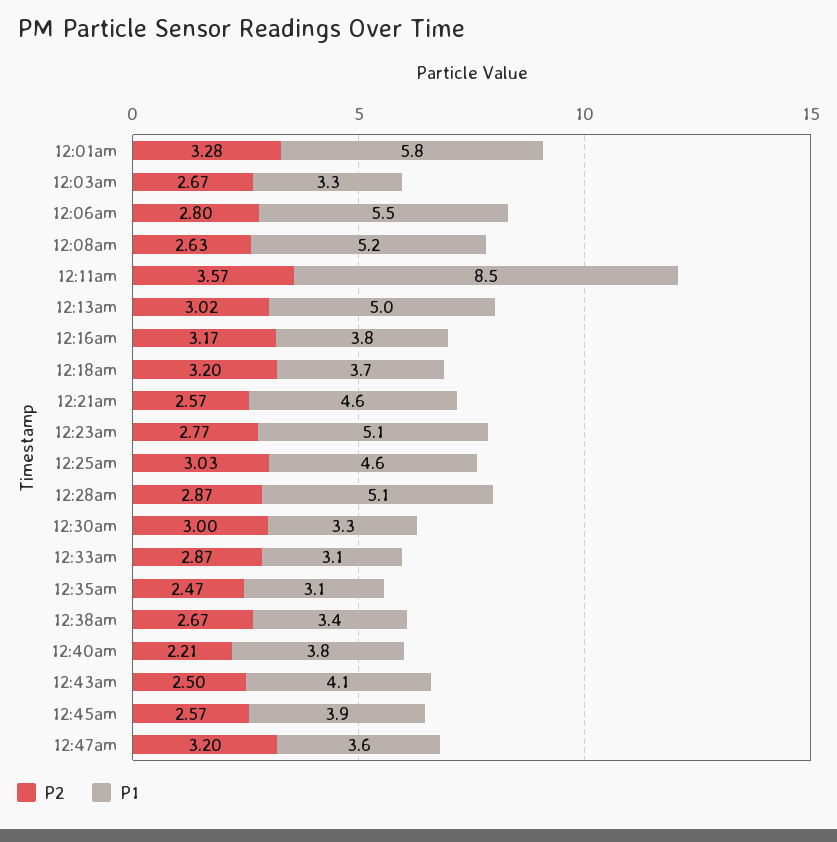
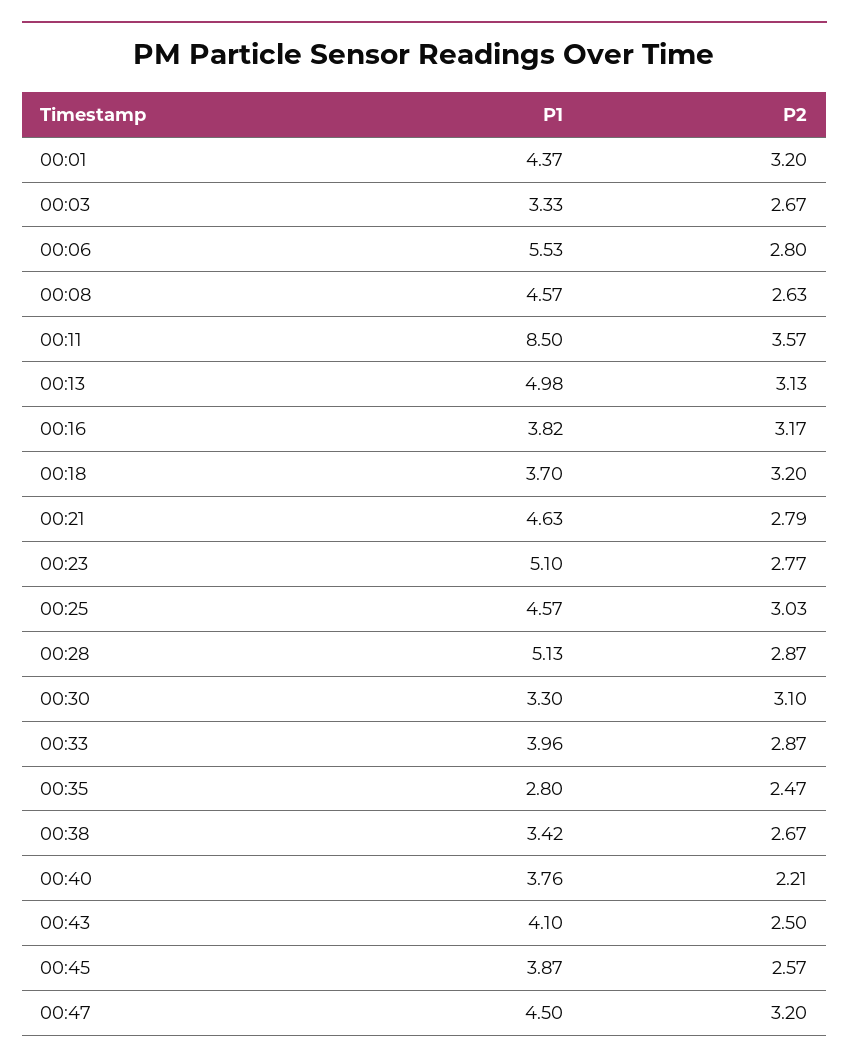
  {
    "P2": {
-     "12:01am": 3.28,
+     "12:01am": 3.2,
      "12:03am": 2.67,
      "12:06am": 2.8,
      "12:08am": 2.63,
      "12:11am": 3.57,
-     "12:13am": 3.02,
+     "12:13am": 3.13,
      "12:16am": 3.17,
      "12:18am": 3.2,
-     "12:21am": 2.57,
+     "12:21am": 2.79,
      "12:23am": 2.77,
      "12:25am": 3.03,
      "12:28am": 2.87,
-     "12:30am": 3,
+     "12:30am": 3.1,
      "12:33am": 2.87,
      "12:35am": 2.47,
      "12:38am": 2.67,
      "12:40am": 2.21,
      "12:43am": 2.5,
      "12:45am": 2.57,
      "12:47am": 3.2
    },
    "P1": {
-     "12:01am": 5.8,
+     "12:01am": 4.37,
      "12:03am": 3.33,
      "12:06am": 5.53,
-     "12:08am": 5.2,
+     "12:08am": 4.57,
      "12:11am": 8.5,
      "12:13am": 4.98,
      "12:16am": 3.82,
      "12:18am": 3.7,
      "12:21am": 4.63,
      "12:23am": 5.1,
      "12:25am": 4.57,
      "12:28am": 5.13,
      "12:30am": 3.3,
-     "12:33am": 3.1,
+     "12:33am": 3.96,
-     "12:35am": 3.1,
+     "12:35am": 2.8,
      "12:38am": 3.42,
      "12:40am": 3.76,
      "12:43am": 4.1,
      "12:45am": 3.87,
-     "12:47am": 3.6
+     "12:47am": 4.5
    }
  }

